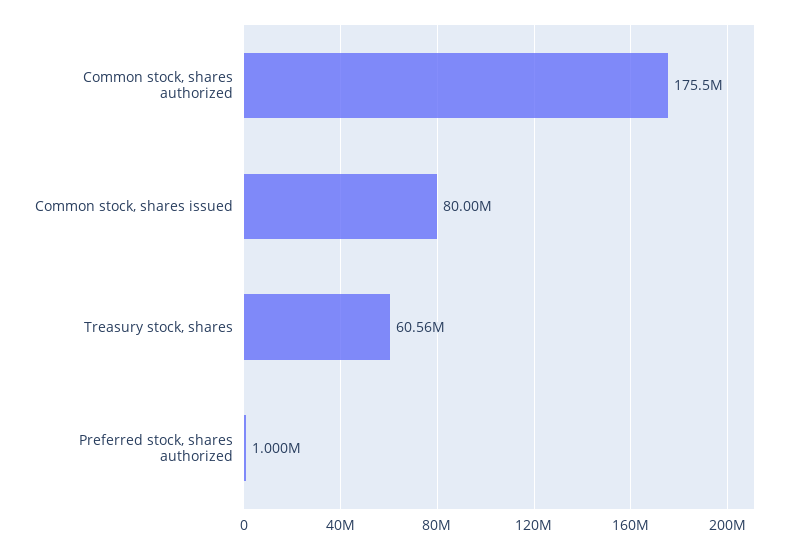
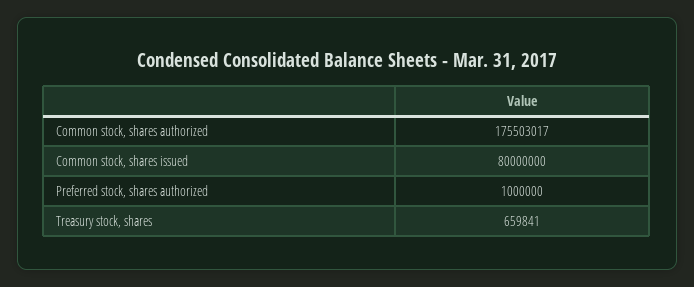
  {
    "Common stock, shares authorized": 175503017,
    "Common stock, shares issued": 80000000,
-   "Treasury stock, shares": 60560000,
+   "Treasury stock, shares": 659841,
    "Preferred stock, shares authorized": 1000000
  }

